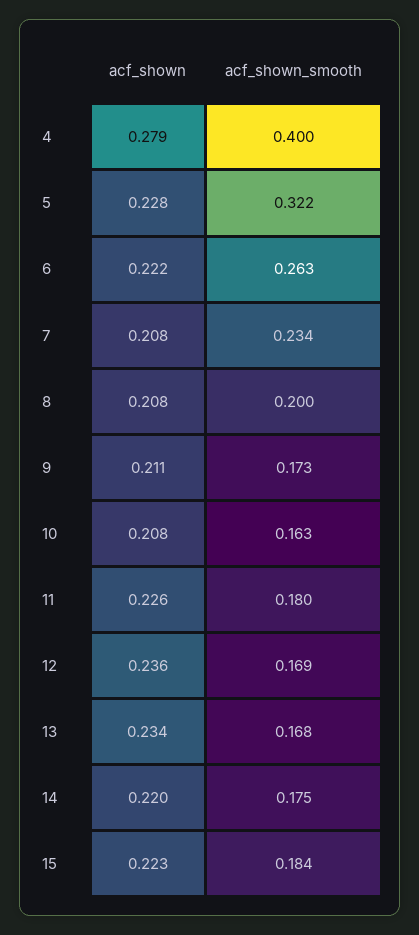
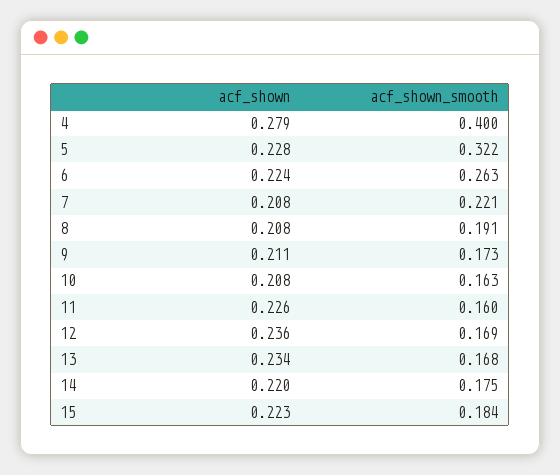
  {
    "acf_shown": {
      "4": 0.279,
      "5": 0.228,
-     "6": 0.222,
+     "6": 0.224,
      "7": 0.208,
      "8": 0.208,
      "9": 0.211,
      "10": 0.208,
      "11": 0.226,
      "12": 0.236,
      "13": 0.234,
      "14": 0.22,
      "15": 0.223
    },
    "acf_shown_smooth": {
      "4": 0.4,
      "5": 0.322,
      "6": 0.263,
-     "7": 0.234,
+     "7": 0.221,
-     "8": 0.2,
+     "8": 0.191,
      "9": 0.173,
      "10": 0.163,
-     "11": 0.18,
+     "11": 0.16,
      "12": 0.169,
      "13": 0.168,
      "14": 0.175,
      "15": 0.184
    }
  }

